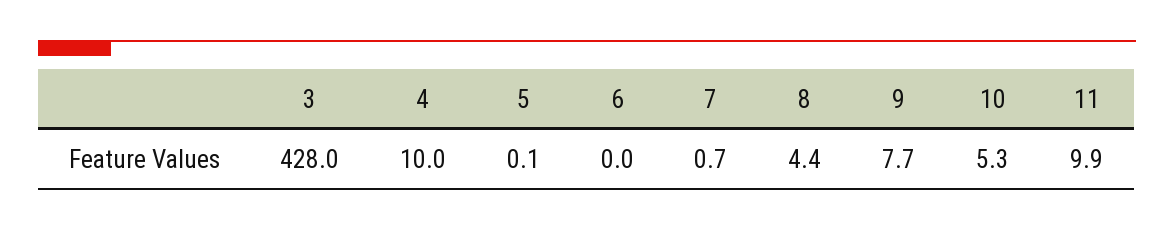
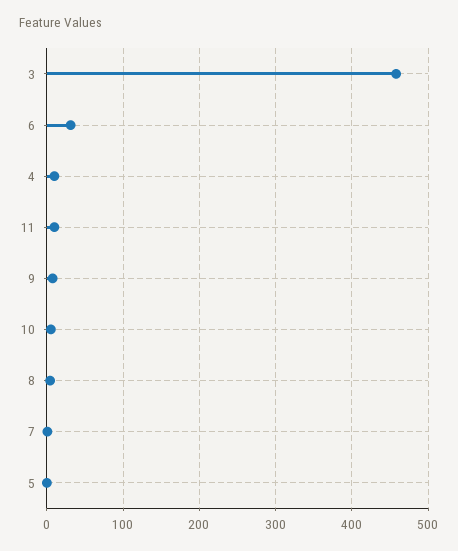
  {
-   "3": 428,
+   "3": 460,
    "4": 10,
    "5": 0.1,
-   "6": 0,
+   "6": 30,
    "7": 0.7,
    "8": 4.4,
    "9": 7.7,
    "10": 5.3,
    "11": 9.9
  }

